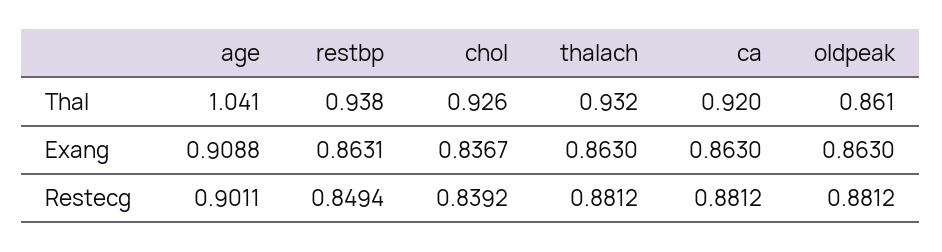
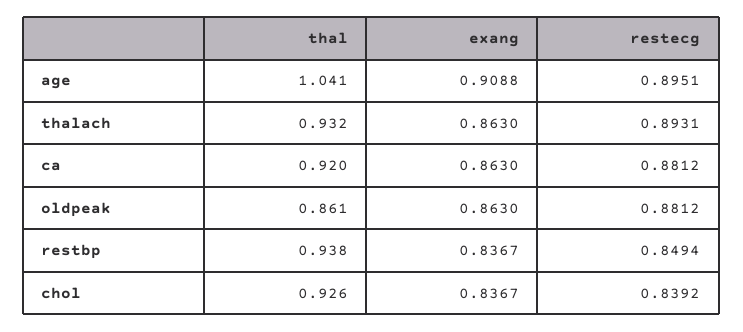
  {
    "age": {
      "Thal": 1.041,
      "Exang": 0.9088,
-     "Restecg": 0.9011
+     "Restecg": 0.8951
    },
    "restbp": {
      "Thal": 0.938,
-     "Exang": 0.8631,
+     "Exang": 0.8367,
      "Restecg": 0.8494
    },
    "chol": {
      "Thal": 0.926,
      "Exang": 0.8367,
      "Restecg": 0.8392
    },
    "thalach": {
      "Thal": 0.932,
      "Exang": 0.863,
-     "Restecg": 0.8812
+     "Restecg": 0.8931
    },
    "ca": {
      "Thal": 0.92,
      "Exang": 0.863,
      "Restecg": 0.8812
    },
    "oldpeak": {
      "Thal": 0.861,
      "Exang": 0.863,
      "Restecg": 0.8812
    }
  }

